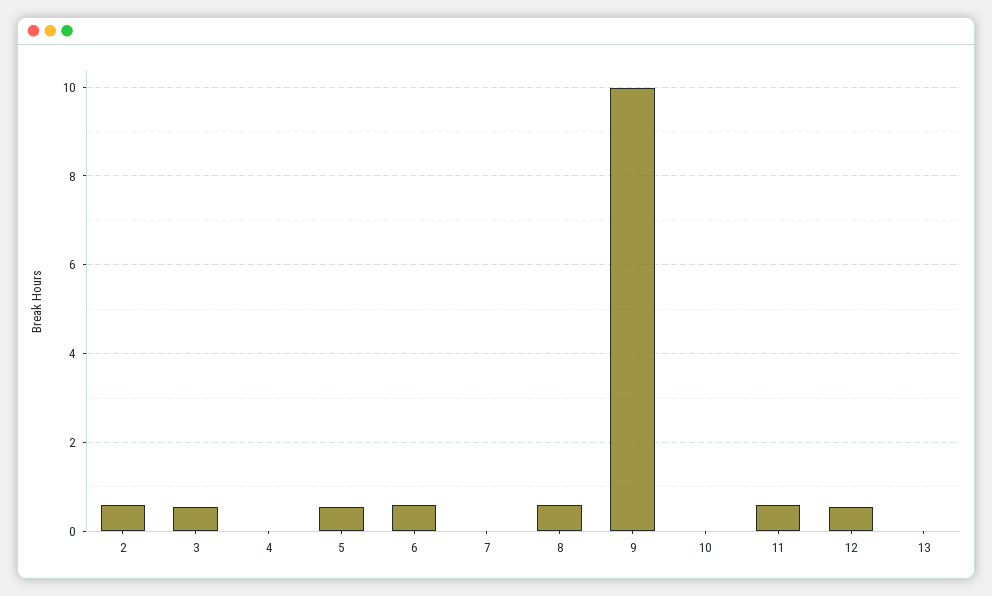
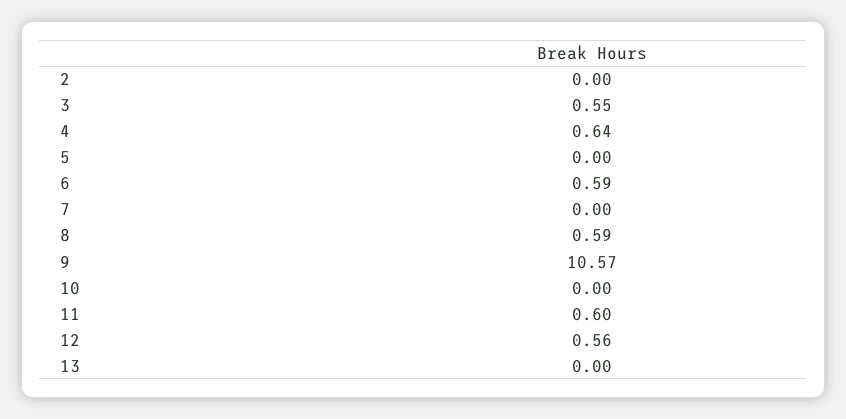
  {
-   "2": 0.6,
+   "2": 0,
    "3": 0.55,
-   "4": 0,
+   "4": 0.64,
-   "5": 0.6,
+   "5": 0,
    "6": 0.59,
    "7": 0,
    "8": 0.59,
-   "9": 10,
+   "9": 10.57,
    "10": 0,
    "11": 0.6,
    "12": 0.56,
    "13": 0
  }

